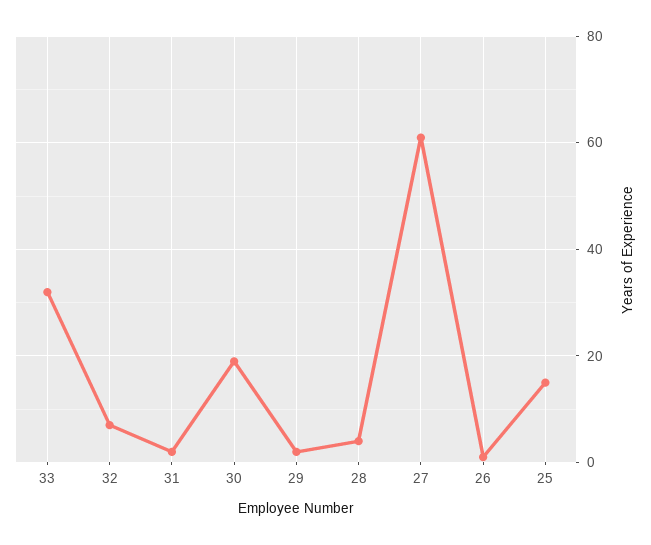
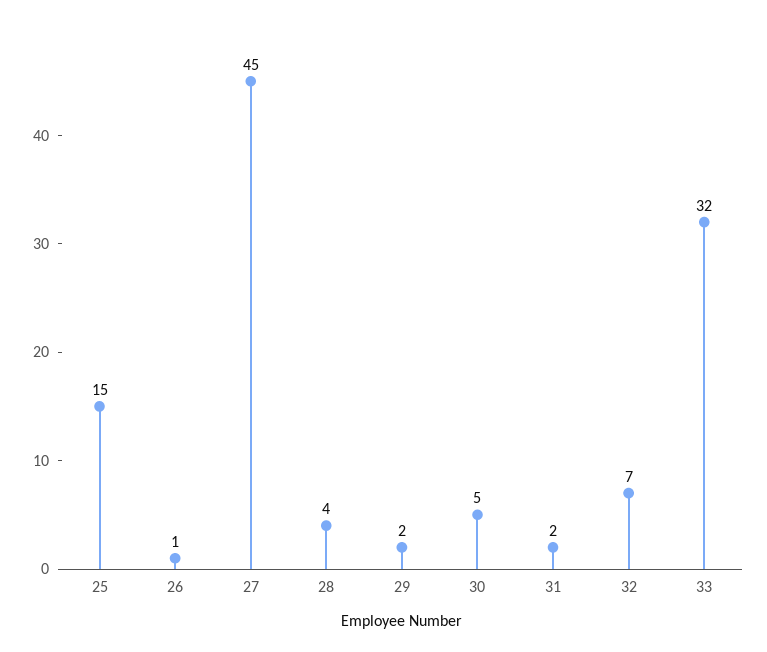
  {
    "33": 32,
    "32": 7,
    "31": 2,
-   "30": 20,
+   "30": 5,
    "29": 2,
    "28": 4,
-   "27": 60,
+   "27": 45,
    "26": 1,
    "25": 15
  }

